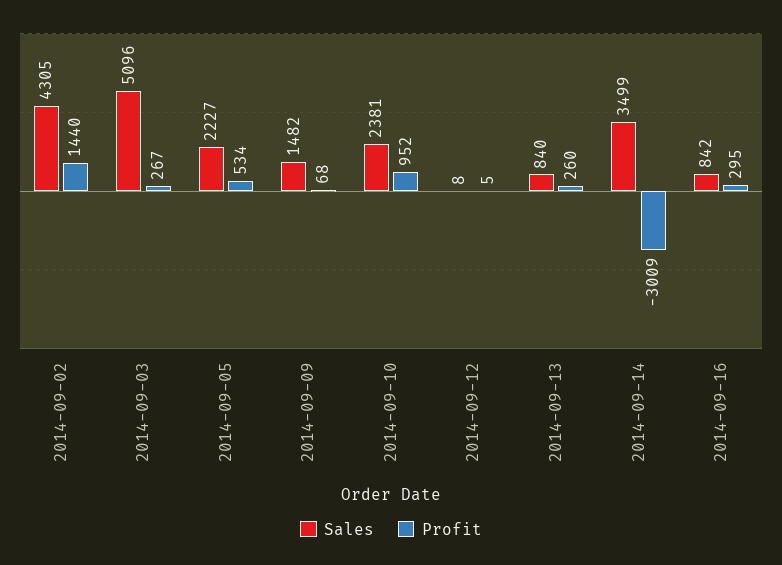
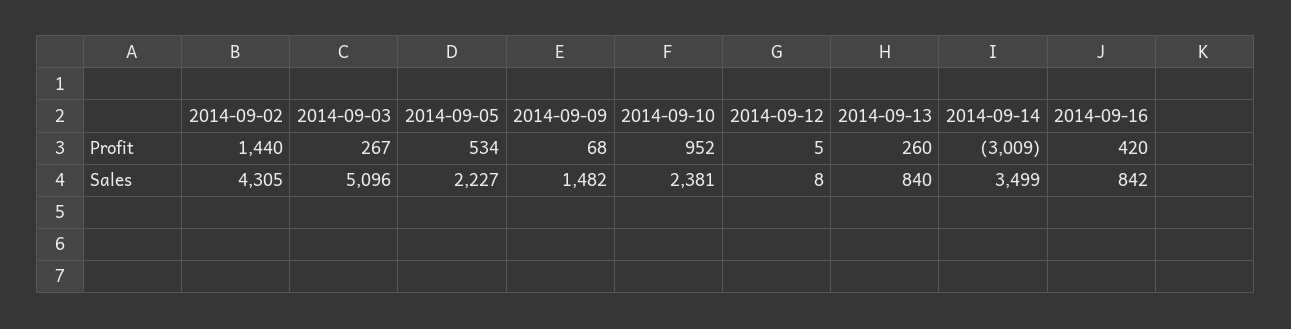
  {
    "Sales": {
      "2014-09-02": 4305,
      "2014-09-03": 5096,
      "2014-09-05": 2227,
      "2014-09-09": 1482,
      "2014-09-10": 2381,
      "2014-09-12": 8,
      "2014-09-13": 840,
      "2014-09-14": 3499,
      "2014-09-16": 842
    },
    "Profit": {
      "2014-09-02": 1440,
      "2014-09-03": 267,
      "2014-09-05": 534,
      "2014-09-09": 68,
      "2014-09-10": 952,
      "2014-09-12": 5,
      "2014-09-13": 260,
      "2014-09-14": -3009,
-     "2014-09-16": 295
+     "2014-09-16": 420
    }
  }

